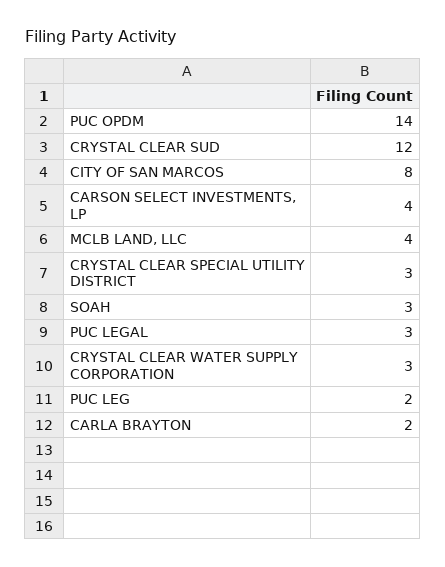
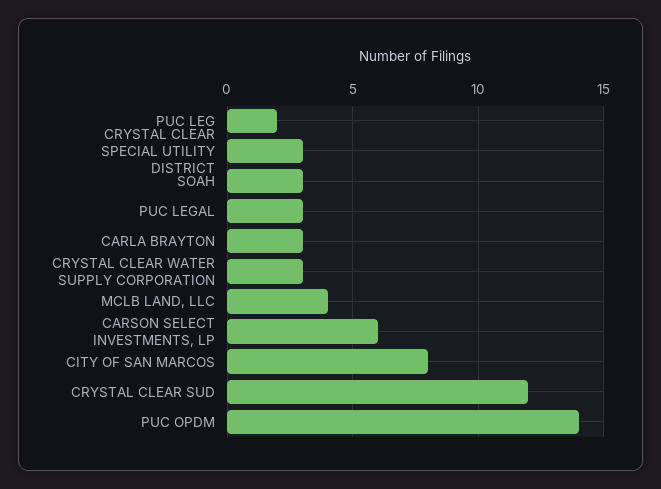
  {
    "PUC OPDM": 14,
    "CRYSTAL CLEAR SUD": 12,
    "CITY OF SAN MARCOS": 8,
-   "CARSON SELECT INVESTMENTS, LP": 4,
+   "CARSON SELECT INVESTMENTS, LP": 6,
    "MCLB LAND, LLC": 4,
    "CRYSTAL CLEAR SPECIAL UTILITY DISTRICT": 3,
    "SOAH": 3,
    "PUC LEGAL": 3,
    "CRYSTAL CLEAR WATER SUPPLY CORPORATION": 3,
    "PUC LEG": 2,
-   "CARLA BRAYTON": 2
+   "CARLA BRAYTON": 3
  }

